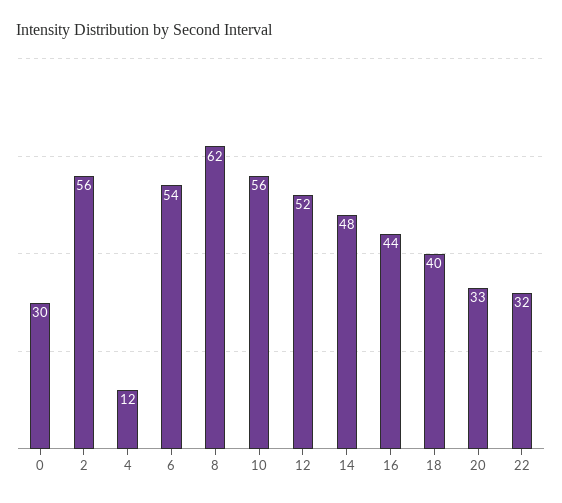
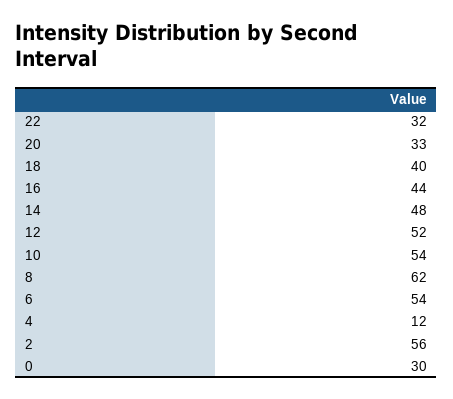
  {
    "0": 30,
    "2": 56,
    "4": 12,
    "6": 54,
    "8": 62,
-   "10": 56,
+   "10": 54,
    "12": 52,
    "14": 48,
    "16": 44,
    "18": 40,
    "20": 33,
    "22": 32
  }

